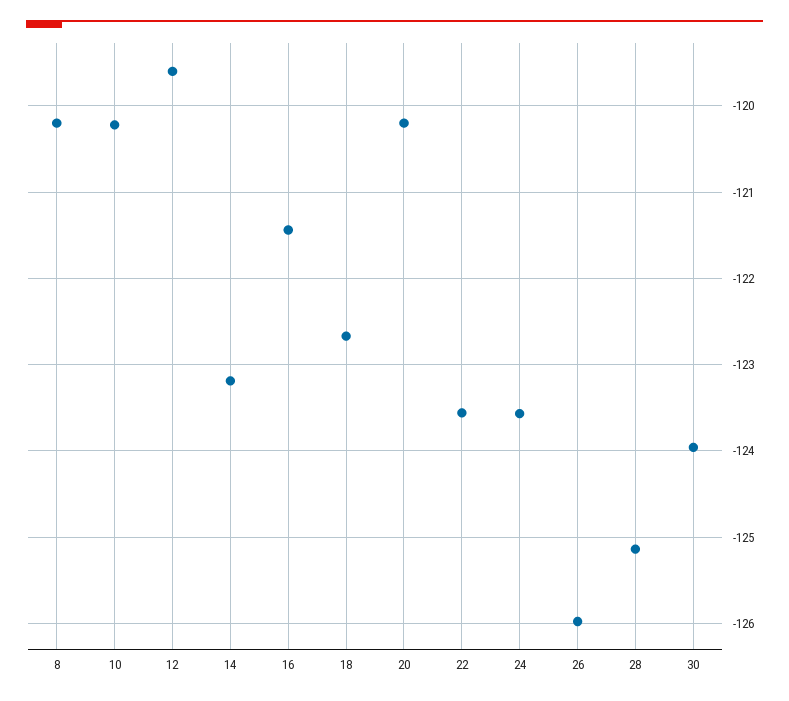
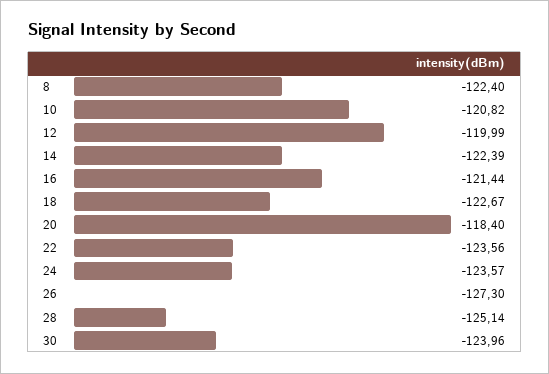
  {
-   "8": -120.2,
+   "8": -122.4,
-   "10": -120.2,
+   "10": -120.82,
-   "12": -119.6,
+   "12": -119.99,
-   "14": -123.2,
+   "14": -122.39,
    "16": -121.44,
    "18": -122.67,
-   "20": -120.2,
+   "20": -118.4,
    "22": -123.56,
    "24": -123.57,
-   "26": -126,
+   "26": -127.3,
    "28": -125.14,
    "30": -123.96
  }

